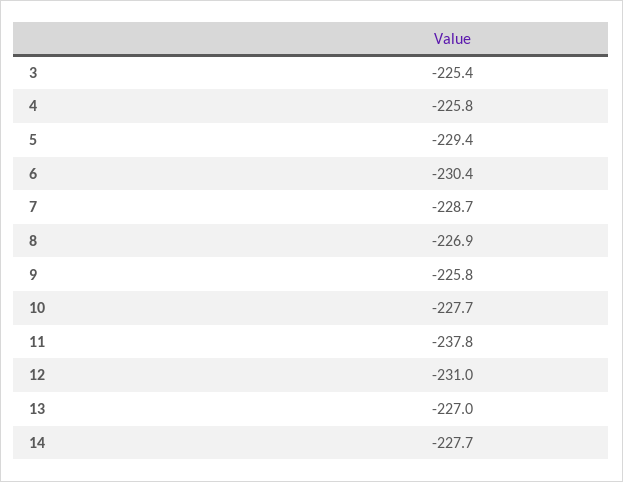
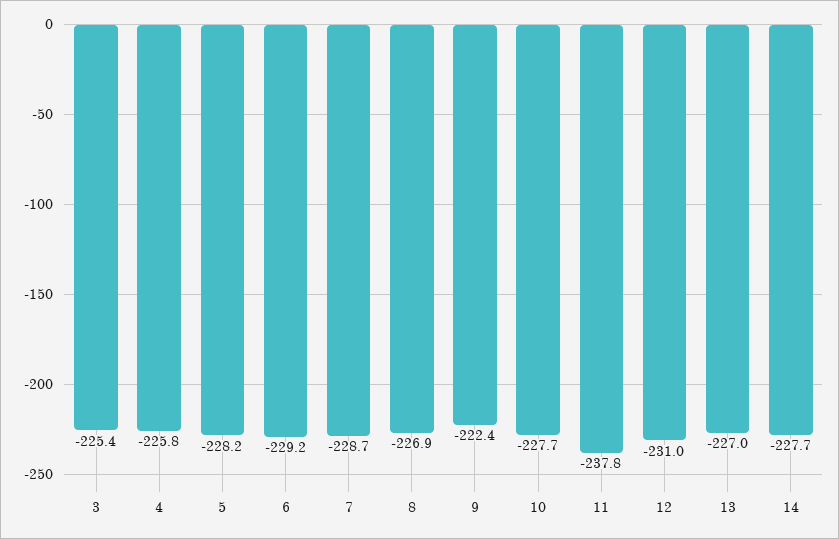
  {
    "3": -225.4,
    "4": -225.8,
-   "5": -229.4,
+   "5": -228.2,
-   "6": -230.4,
+   "6": -229.2,
    "7": -228.7,
    "8": -226.9,
-   "9": -225.8,
+   "9": -222.4,
    "10": -227.7,
    "11": -237.8,
    "12": -231,
    "13": -227,
    "14": -227.7
  }

